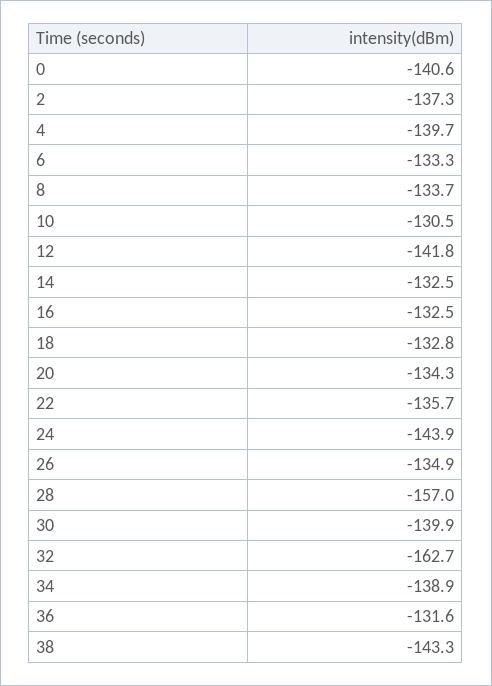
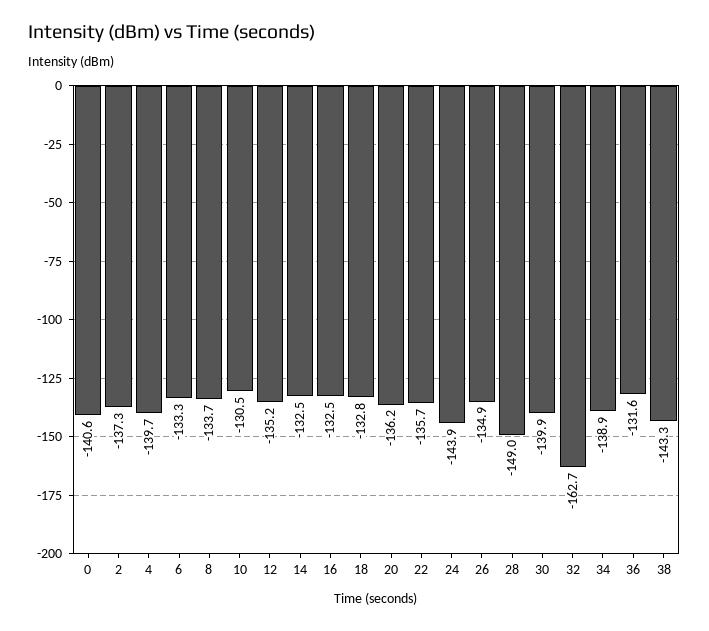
  {
    "0": -140.6,
    "2": -137.3,
    "4": -139.7,
    "6": -133.3,
    "8": -133.7,
    "10": -130.5,
-   "12": -141.8,
+   "12": -135.2,
    "14": -132.5,
    "16": -132.5,
    "18": -132.8,
-   "20": -134.3,
+   "20": -136.2,
    "22": -135.7,
    "24": -143.9,
    "26": -134.9,
-   "28": -157,
+   "28": -149,
    "30": -139.9,
    "32": -162.7,
    "34": -138.9,
    "36": -131.6,
    "38": -143.3
  }

